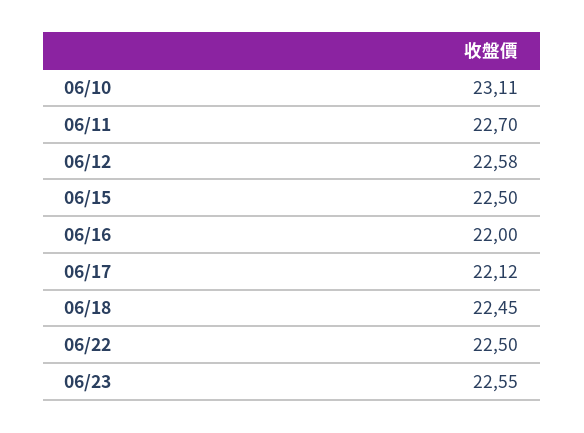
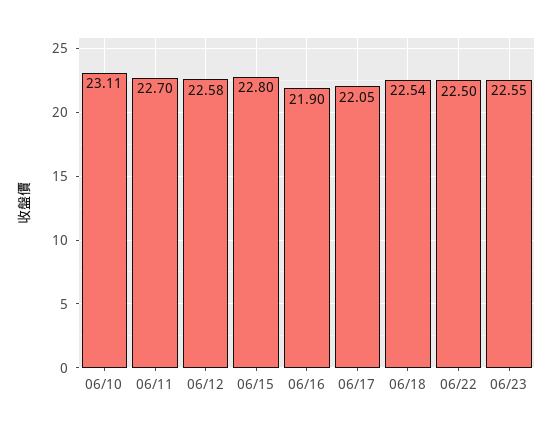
  {
    "06/10": 23.11,
    "06/11": 22.7,
    "06/12": 22.58,
-   "06/15": 22.5,
+   "06/15": 22.8,
-   "06/16": 22,
+   "06/16": 21.9,
-   "06/17": 22.12,
+   "06/17": 22.05,
-   "06/18": 22.45,
+   "06/18": 22.54,
    "06/22": 22.5,
    "06/23": 22.55
  }

